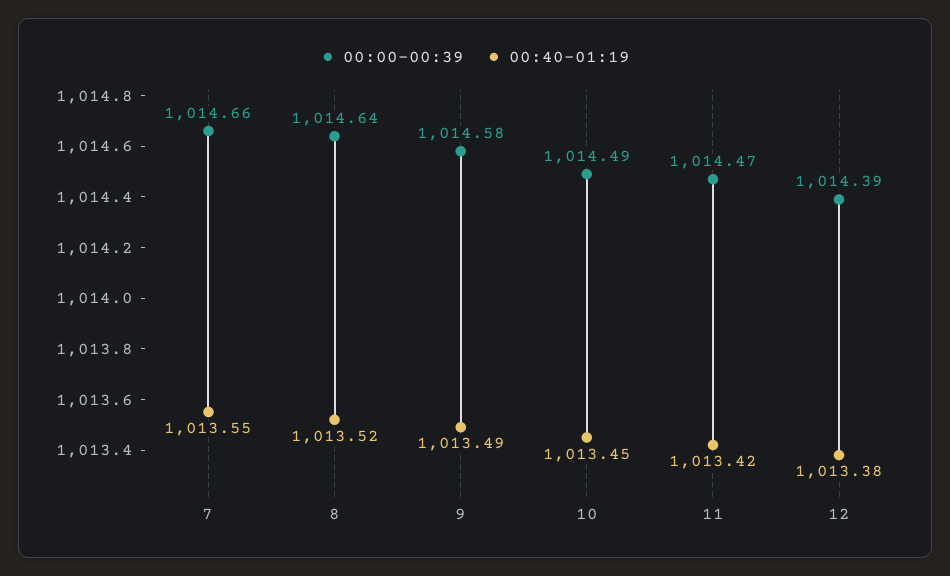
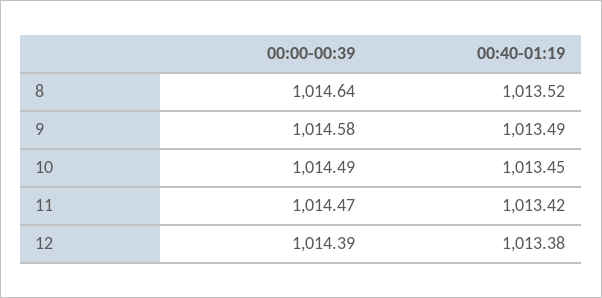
  {
    "00:00-00:39": {
-     "7": 1014.66,
      "8": 1014.64,
      "9": 1014.58,
      "10": 1014.49,
      "11": 1014.47,
      "12": 1014.39
    },
    "00:40-01:19": {
-     "7": 1013.55,
      "8": 1013.52,
      "9": 1013.49,
      "10": 1013.45,
      "11": 1013.42,
      "12": 1013.38
    }
  }

